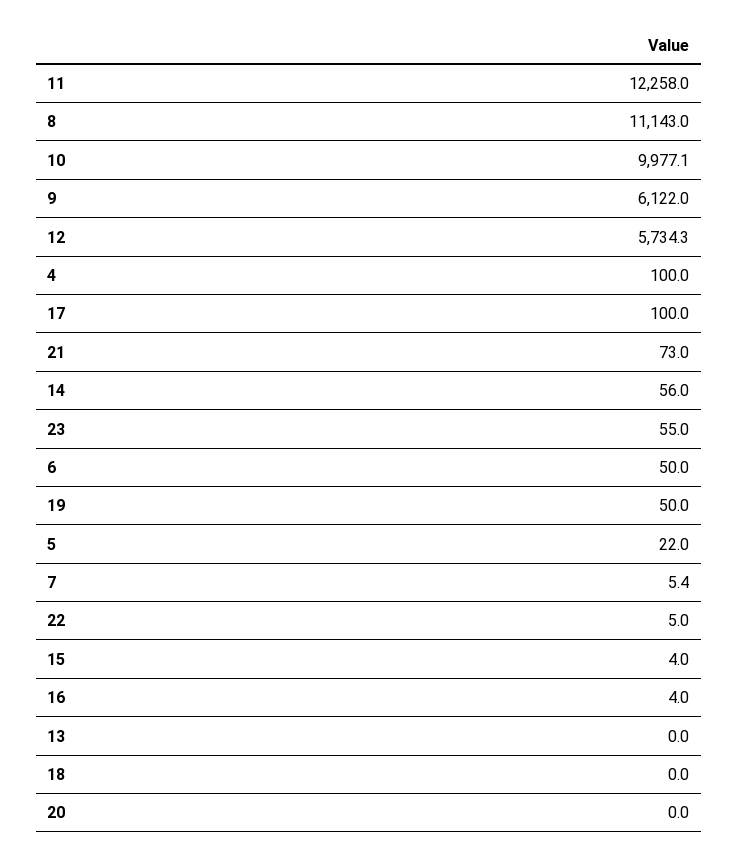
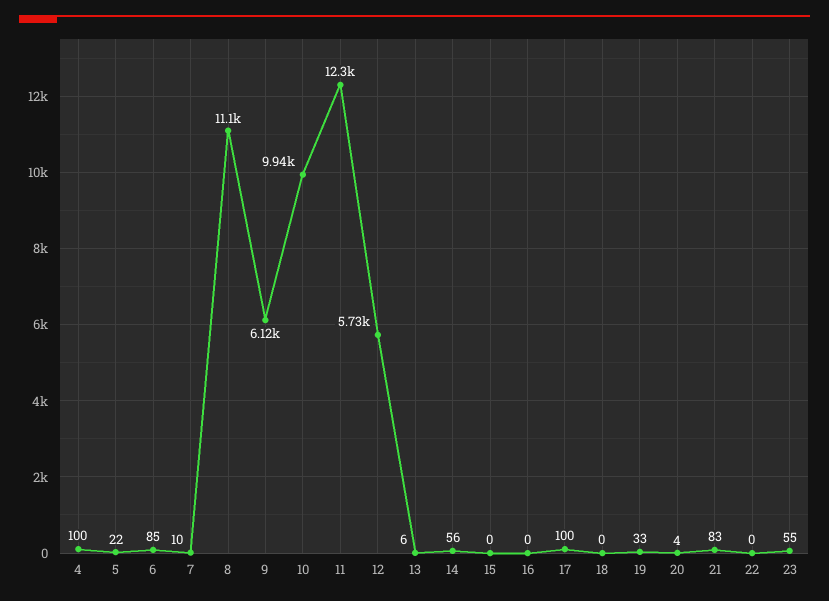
  {
    "11": 12258,
    "8": 11143,
-   "10": 9977.1,
+   "10": 9940,
    "9": 6122,
    "12": 5734.3,
    "4": 100,
    "17": 100,
-   "21": 73,
+   "21": 83,
    "14": 56,
    "23": 55,
-   "6": 50,
+   "6": 85,
-   "19": 50,
+   "19": 33,
    "5": 22,
-   "7": 5.4,
+   "7": 10,
-   "22": 5,
+   "22": 0,
-   "15": 4,
+   "15": 0,
-   "16": 4,
+   "16": 0,
-   "13": 0,
+   "13": 6,
    "18": 0,
-   "20": 0
+   "20": 4
  }

